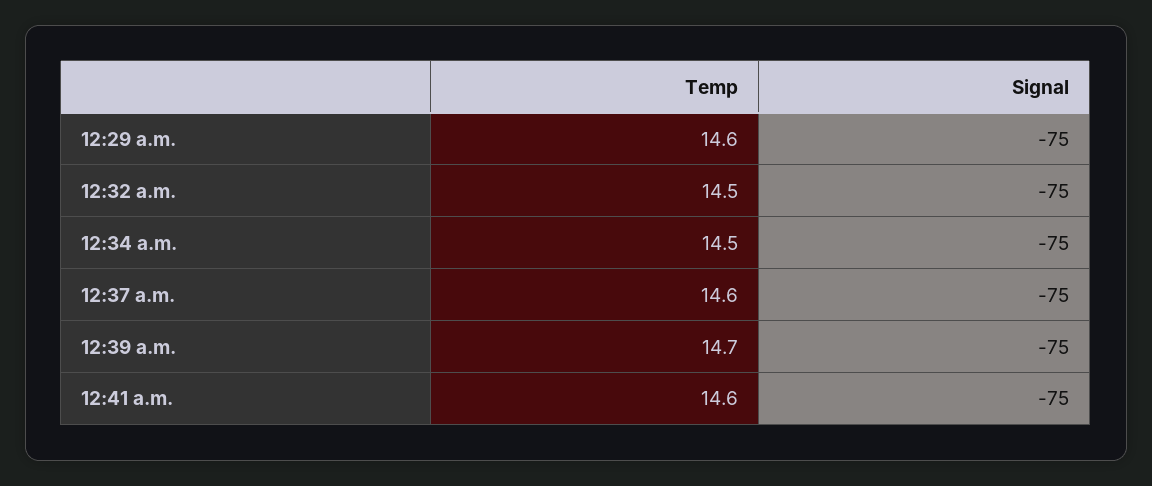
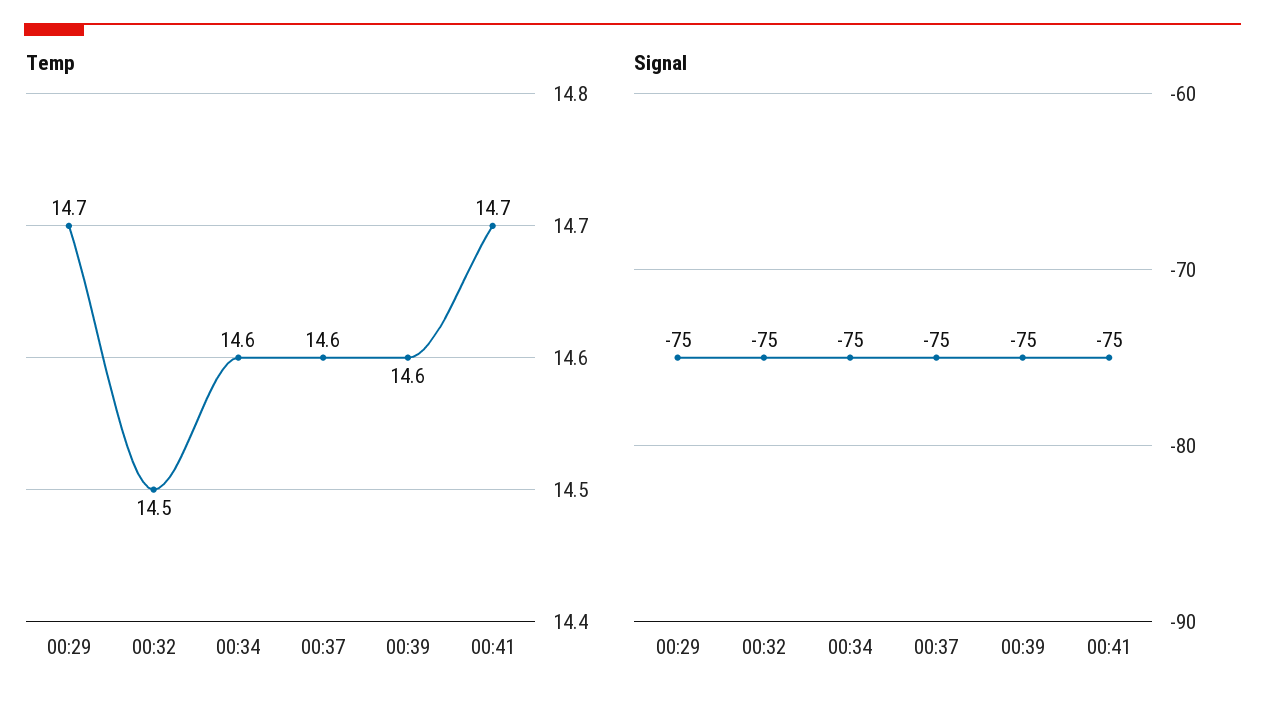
  {
    "Temp": {
-     "12:29 a.m.": 14.6,
+     "12:29 a.m.": 14.7,
      "12:32 a.m.": 14.5,
-     "12:34 a.m.": 14.5,
+     "12:34 a.m.": 14.6,
      "12:37 a.m.": 14.6,
-     "12:39 a.m.": 14.7,
+     "12:39 a.m.": 14.6,
-     "12:41 a.m.": 14.6
+     "12:41 a.m.": 14.7
    },
    "Signal": {
      "12:29 a.m.": -75,
      "12:32 a.m.": -75,
      "12:34 a.m.": -75,
      "12:37 a.m.": -75,
      "12:39 a.m.": -75,
      "12:41 a.m.": -75
    }
  }

